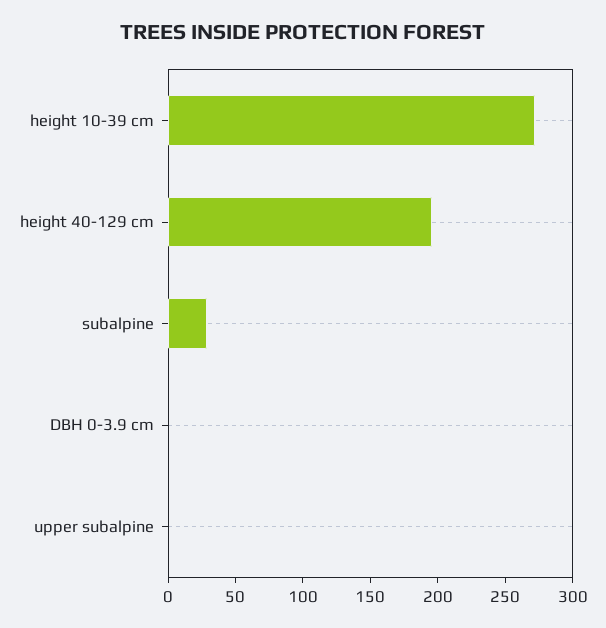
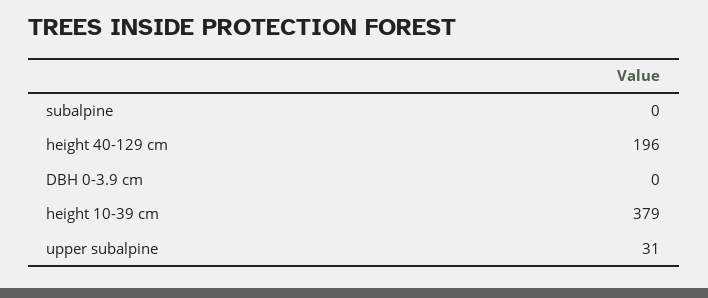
  {
-   "height 10-39 cm": 270,
+   "height 10-39 cm": 379,
    "height 40-129 cm": 196,
-   "subalpine": 30,
+   "subalpine": 0,
    "DBH 0-3.9 cm": 0,
-   "upper subalpine": 0
+   "upper subalpine": 31
  }

